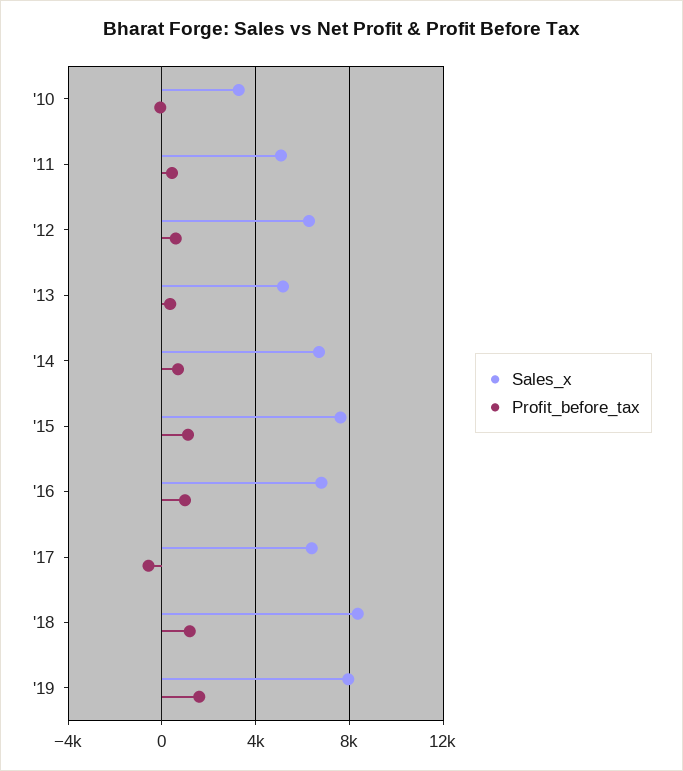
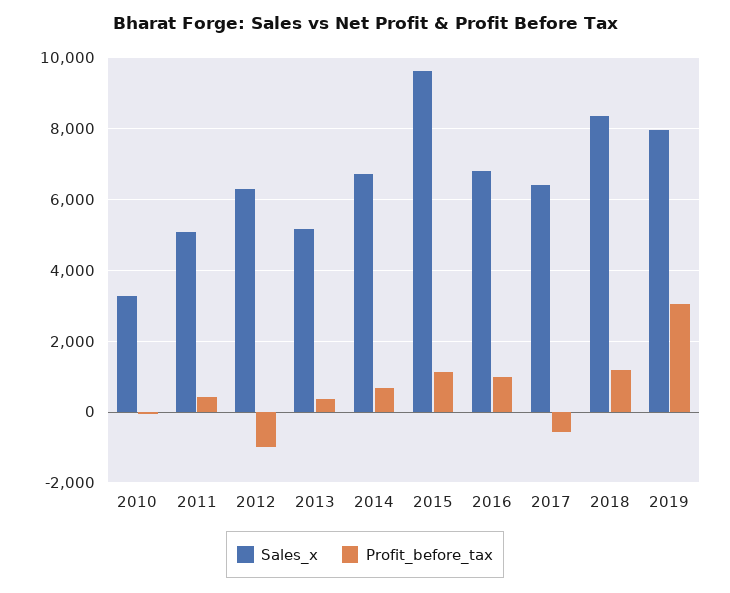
  {
    "Sales_x": {
      "'10": 3200,
      "'11": 5000,
      "'12": 6200,
      "'13": 5200,
      "'14": 6800,
-     "'15": 7500,
+     "'15": 9600,
      "'16": 6800,
      "'17": 6400,
      "'18": 8400,
      "'19": 8000
    },
    "Profit_before_tax": {
      "'10": 0,
      "'11": 400,
-     "'12": 500,
+     "'12": -1000,
      "'13": 400,
      "'14": 600,
      "'15": 1200,
      "'16": 1000,
      "'17": -600,
      "'18": 1200,
-     "'19": 1500
+     "'19": 3000
    }
  }

